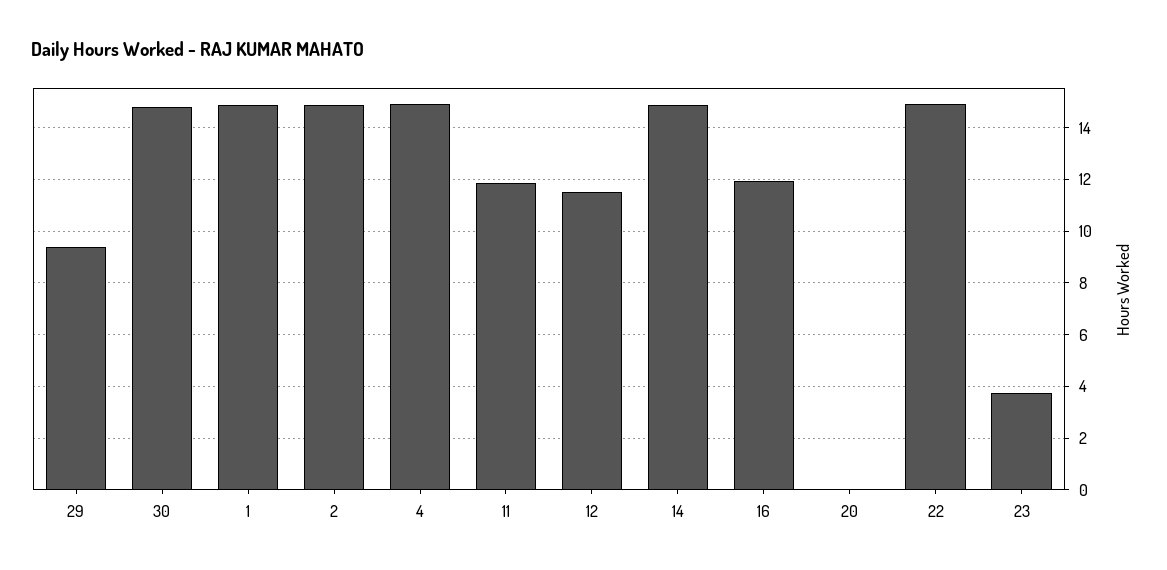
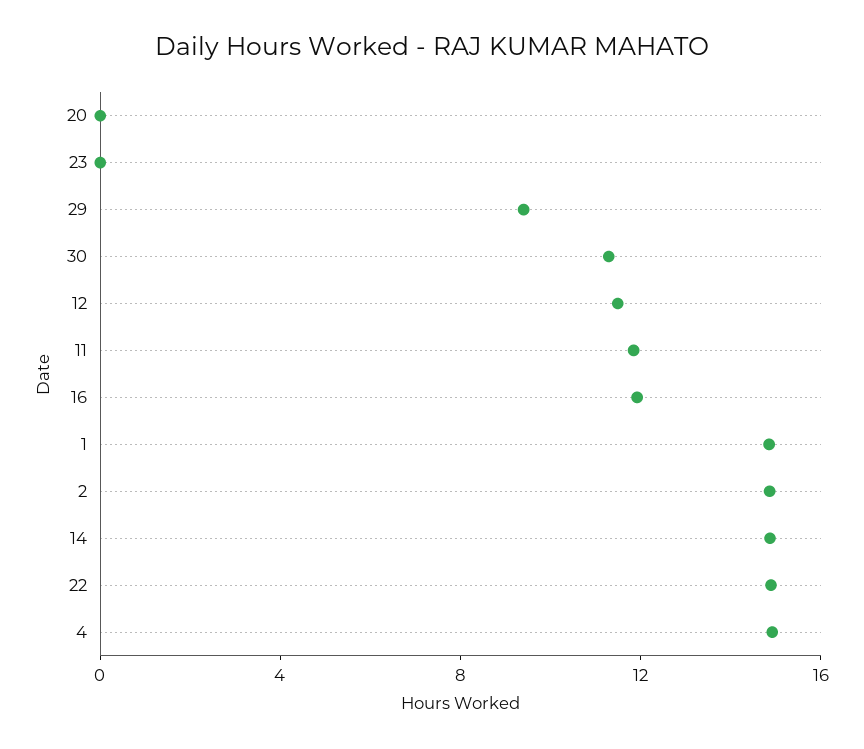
  {
    "29": 9.5,
-   "30": 14.75,
+   "30": 11,
    "1": 14.75,
    "2": 14.75,
    "4": 15,
    "11": 11.75,
    "12": 11.5,
    "14": 14.75,
    "16": 12,
    "20": 0,
    "22": 15,
-   "23": 3.75
+   "23": 0
  }

